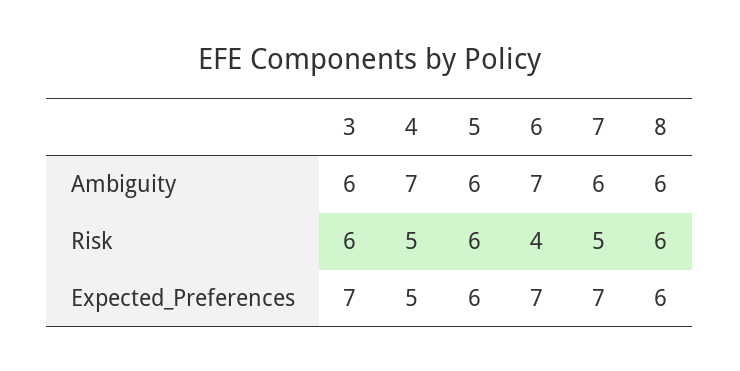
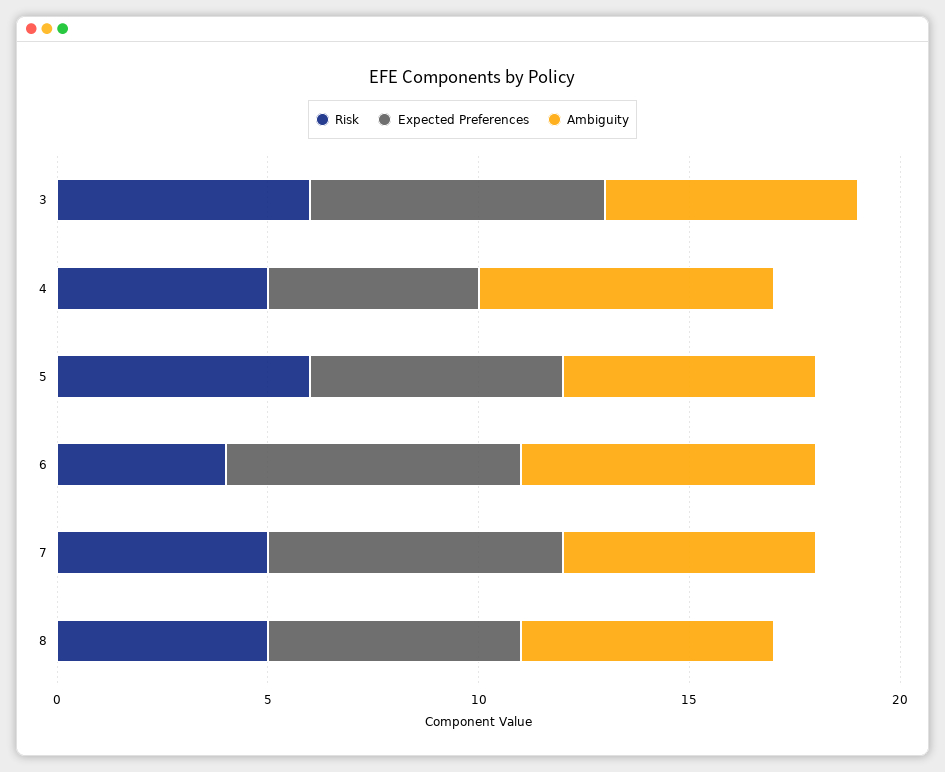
  {
    "Ambiguity": {
      "3": 6,
      "4": 7,
      "5": 6,
      "6": 7,
      "7": 6,
      "8": 6
    },
    "Risk": {
      "3": 6,
      "4": 5,
      "5": 6,
      "6": 4,
      "7": 5,
-     "8": 6
+     "8": 5
    },
    "Expected_Preferences": {
      "3": 7,
      "4": 5,
      "5": 6,
      "6": 7,
      "7": 7,
      "8": 6
    }
  }

